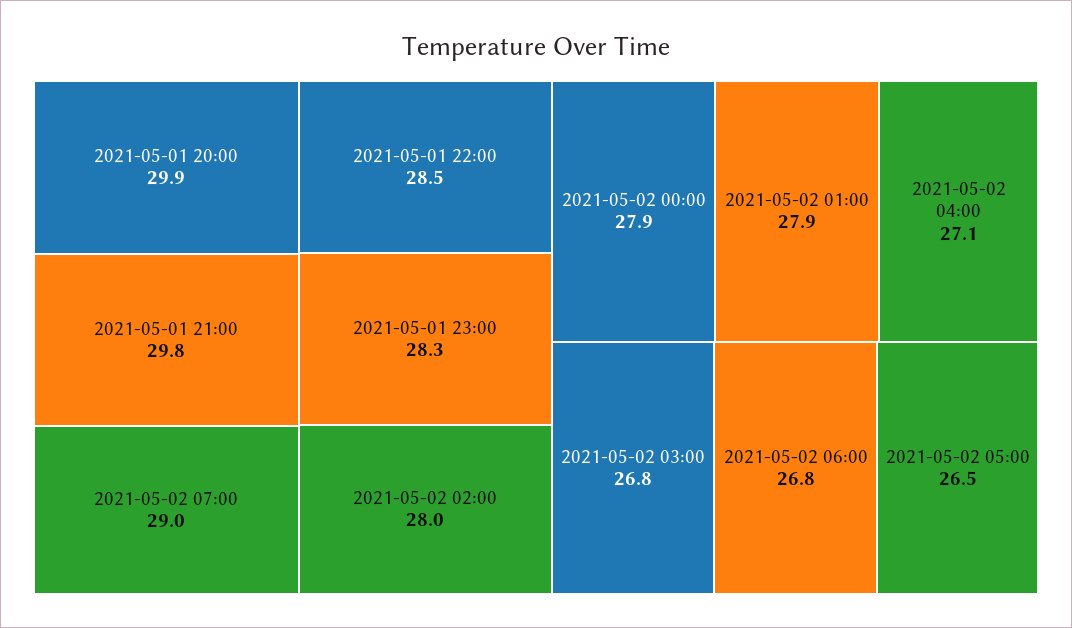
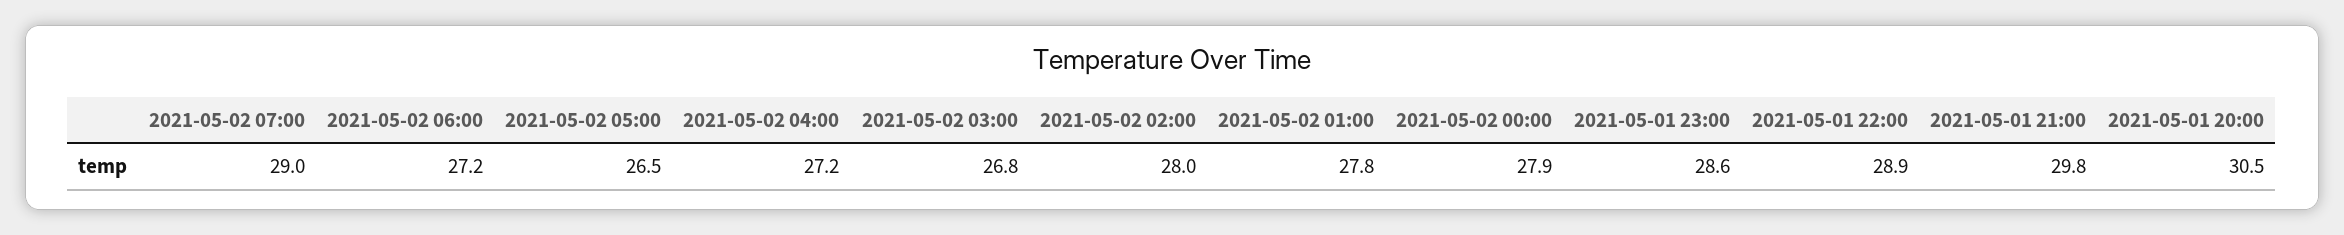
  {
-   "2021-05-01 20:00": 29.9,
+   "2021-05-01 20:00": 30.5,
    "2021-05-01 21:00": 29.8,
    "2021-05-02 07:00": 29,
-   "2021-05-01 22:00": 28.5,
+   "2021-05-01 22:00": 28.9,
-   "2021-05-01 23:00": 28.3,
+   "2021-05-01 23:00": 28.6,
    "2021-05-02 02:00": 28,
    "2021-05-02 00:00": 27.9,
-   "2021-05-02 01:00": 27.9,
+   "2021-05-02 01:00": 27.8,
-   "2021-05-02 04:00": 27.1,
+   "2021-05-02 04:00": 27.2,
    "2021-05-02 03:00": 26.8,
-   "2021-05-02 06:00": 26.8,
+   "2021-05-02 06:00": 27.2,
    "2021-05-02 05:00": 26.5
  }

